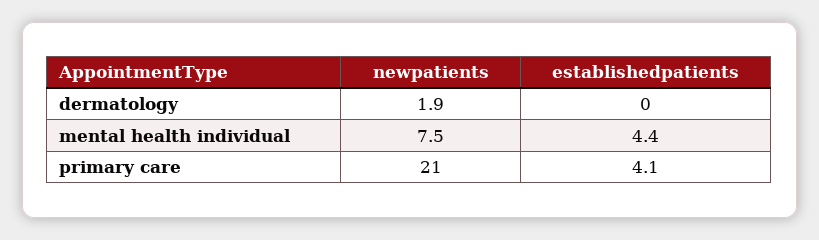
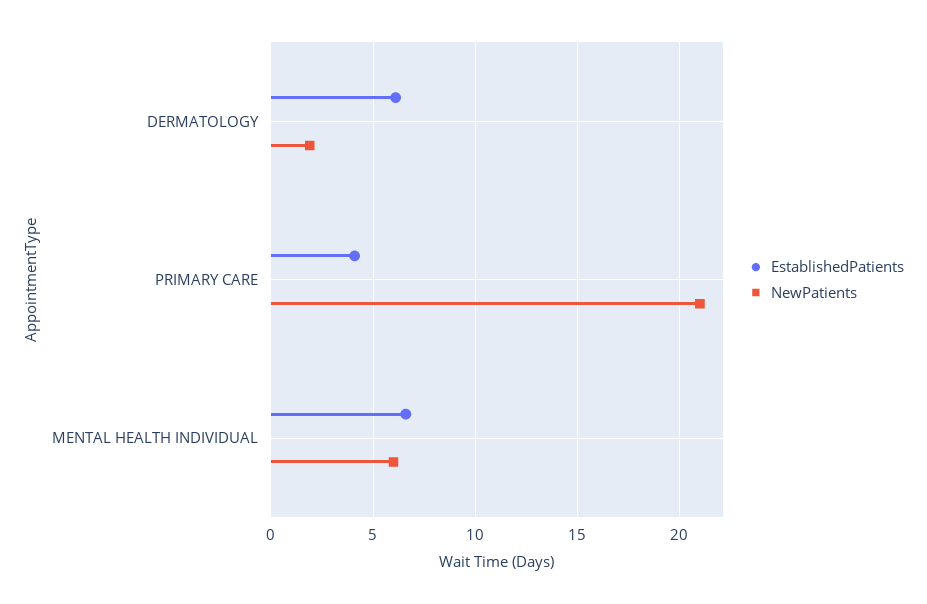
  {
    "newpatients": {
      "dermatology": 1.9,
-     "mental health individual": 7.5,
+     "mental health individual": 6,
      "primary care": 21
    },
    "establishedpatients": {
-     "dermatology": 0,
+     "dermatology": 6,
-     "mental health individual": 4.4,
+     "mental health individual": 6.5,
      "primary care": 4.1
    }
  }

